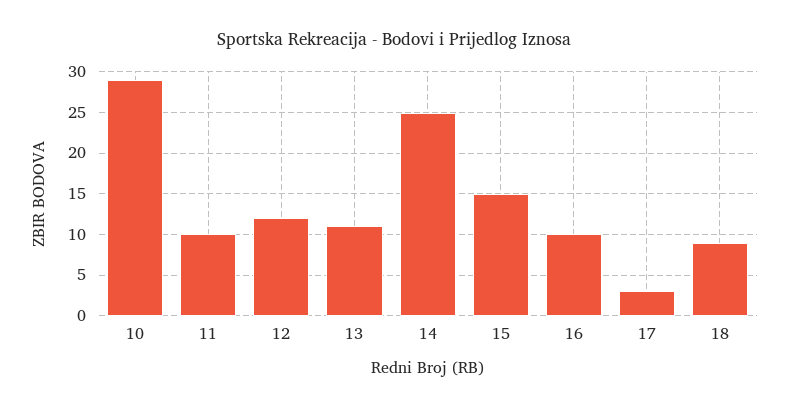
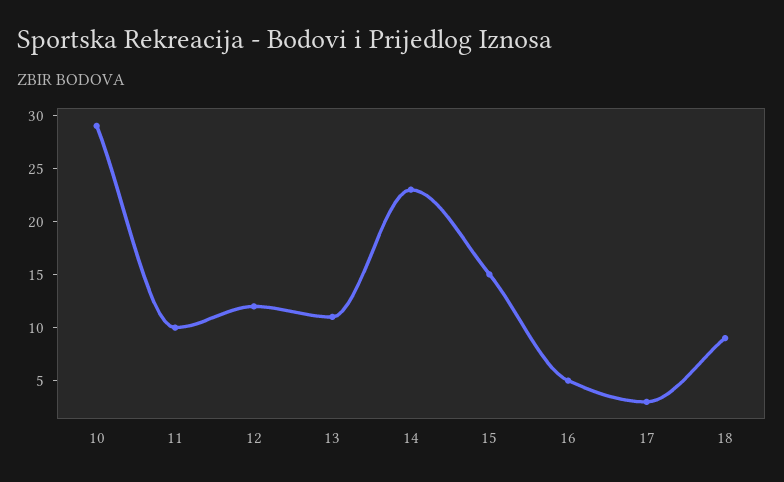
  {
    "10": 29,
    "11": 10,
    "12": 12,
    "13": 11,
-   "14": 25,
+   "14": 23,
    "15": 15,
-   "16": 10,
+   "16": 5,
    "17": 3,
    "18": 9
  }

